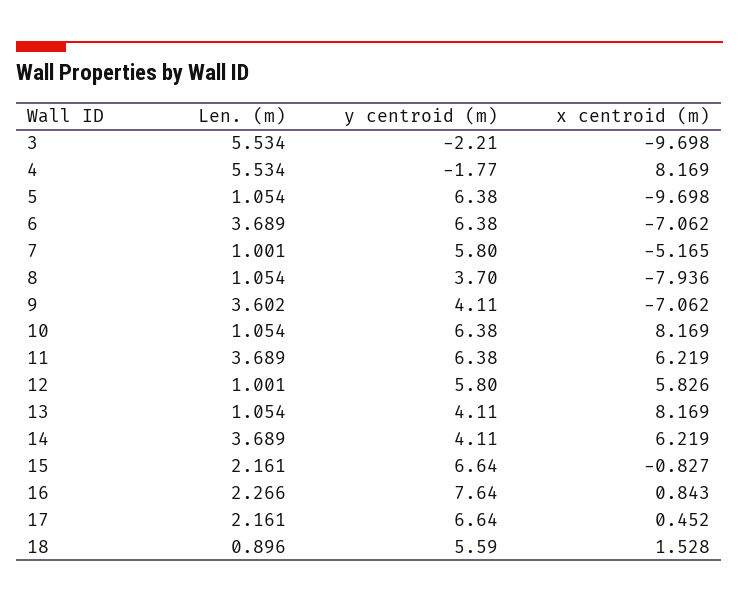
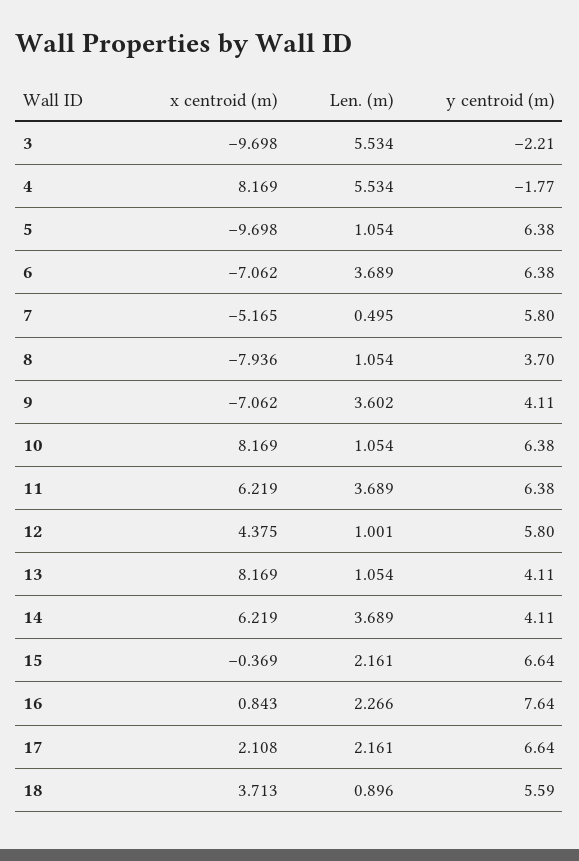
  {
    "Len. (m)": {
      "3": 5.534,
      "4": 5.534,
      "5": 1.054,
      "6": 3.689,
-     "7": 1.001,
+     "7": 0.495,
      "8": 1.054,
      "9": 3.602,
      "10": 1.054,
      "11": 3.689,
      "12": 1.001,
      "13": 1.054,
      "14": 3.689,
      "15": 2.161,
      "16": 2.266,
      "17": 2.161,
      "18": 0.896
    },
    "y centroid (m)": {
      "3": -2.21,
      "4": -1.77,
      "5": 6.38,
      "6": 6.38,
      "7": 5.8,
      "8": 3.7,
      "9": 4.11,
      "10": 6.38,
      "11": 6.38,
      "12": 5.8,
      "13": 4.11,
      "14": 4.11,
      "15": 6.64,
      "16": 7.64,
      "17": 6.64,
      "18": 5.59
    },
    "x centroid (m)": {
      "3": -9.698,
      "4": 8.169,
      "5": -9.698,
      "6": -7.062,
      "7": -5.165,
      "8": -7.936,
      "9": -7.062,
      "10": 8.169,
      "11": 6.219,
-     "12": 5.826,
+     "12": 4.375,
      "13": 8.169,
      "14": 6.219,
-     "15": -0.827,
+     "15": -0.369,
      "16": 0.843,
-     "17": 0.452,
+     "17": 2.108,
-     "18": 1.528
+     "18": 3.713
    }
  }

